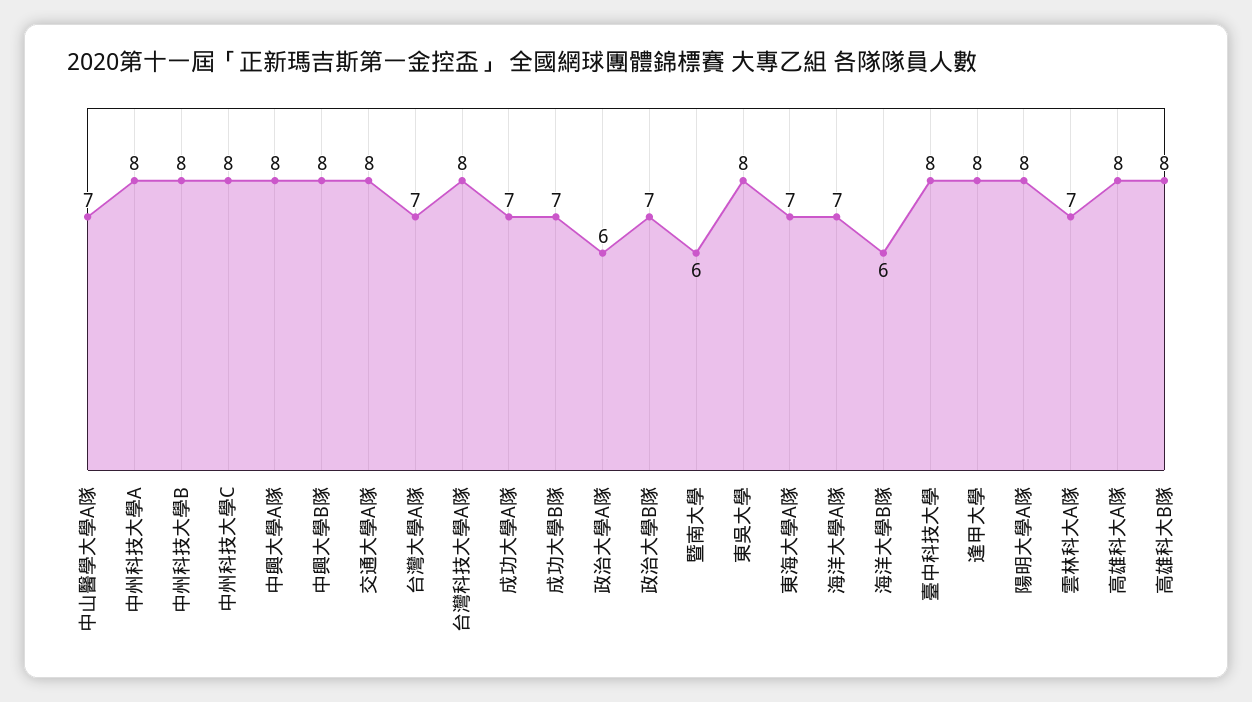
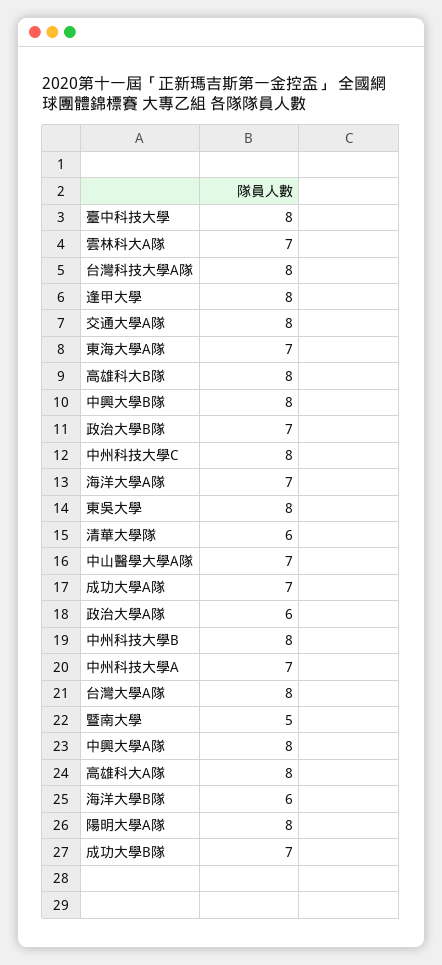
  {
    "中山醫學大學A隊": 7,
-   "中州科技大學A": 8,
+   "中州科技大學A": 7,
    "中州科技大學B": 8,
    "中州科技大學C": 8,
    "中興大學A隊": 8,
    "中興大學B隊": 8,
    "交通大學A隊": 8,
-   "台灣大學A隊": 7,
+   "台灣大學A隊": 8,
    "台灣科技大學A隊": 8,
    "成功大學A隊": 7,
    "成功大學B隊": 7,
    "政治大學A隊": 6,
    "政治大學B隊": 7,
-   "暨南大學": 6,
+   "暨南大學": 5,
    "東吳大學": 8,
    "東海大學A隊": 7,
    "海洋大學A隊": 7,
    "海洋大學B隊": 6,
    "臺中科技大學": 8,
    "逢甲大學": 8,
    "陽明大學A隊": 8,
    "雲林科大A隊": 7,
    "高雄科大A隊": 8,
-   "高雄科大B隊": 8
+   "高雄科大B隊": 8,
+   "清華大學隊": 6
  }

